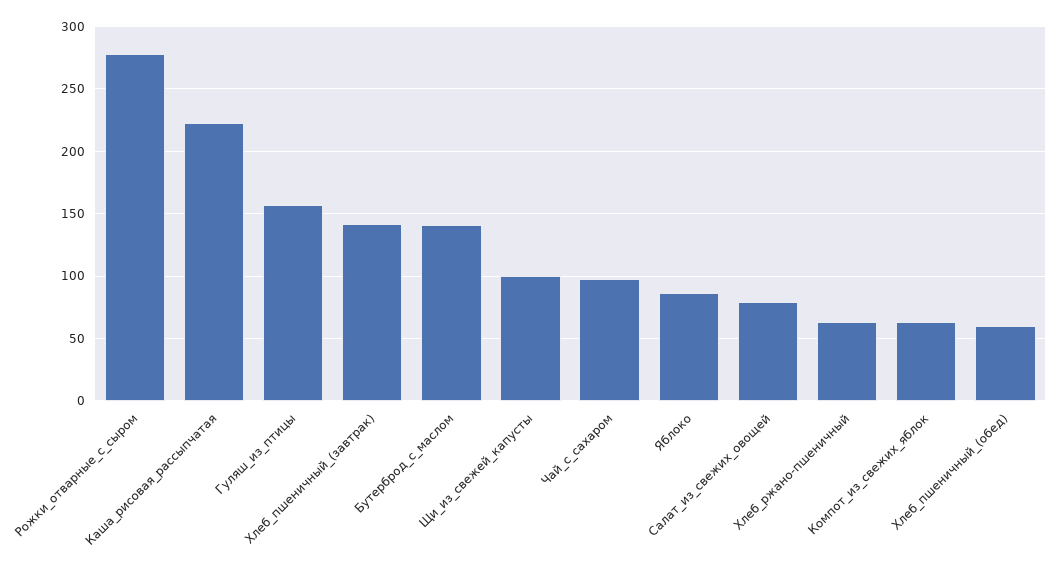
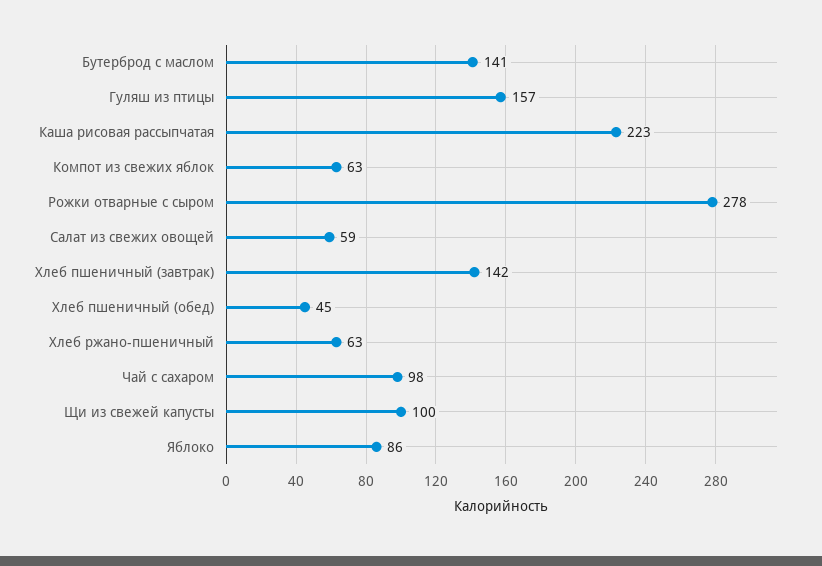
  {
    "Рожки_отварные_с_сыром": 278,
    "Каша_рисовая_рассыпчатая": 223,
    "Гуляш_из_птицы": 157,
    "Хлеб_пшеничный_(завтрак)": 142,
    "Бутерброд_с_маслом": 141,
    "Щи_из_свежей_капусты": 100,
    "Чай_с_сахаром": 98,
    "Яблоко": 86,
-   "Салат_из_свежих_овощей": 80,
+   "Салат_из_свежих_овощей": 59,
    "Хлеб_ржано-пшеничный": 63,
    "Компот_из_свежих_яблок": 63,
-   "Хлеб_пшеничный_(обед)": 60
+   "Хлеб_пшеничный_(обед)": 45
  }

